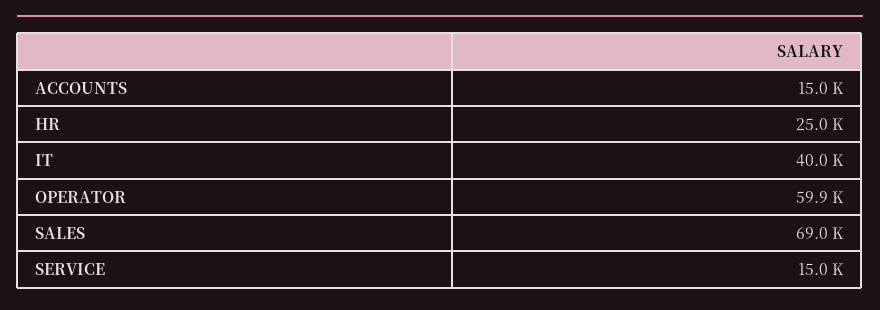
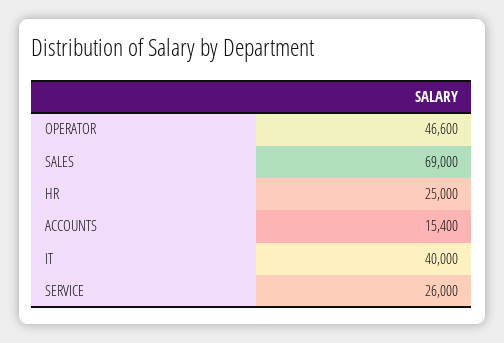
  {
-   "ACCOUNTS": 15000,
+   "ACCOUNTS": 15400,
    "HR": 25000,
    "IT": 40000,
-   "OPERATOR": 59900,
+   "OPERATOR": 46600,
    "SALES": 69000,
-   "SERVICE": 15000
+   "SERVICE": 26000
  }

